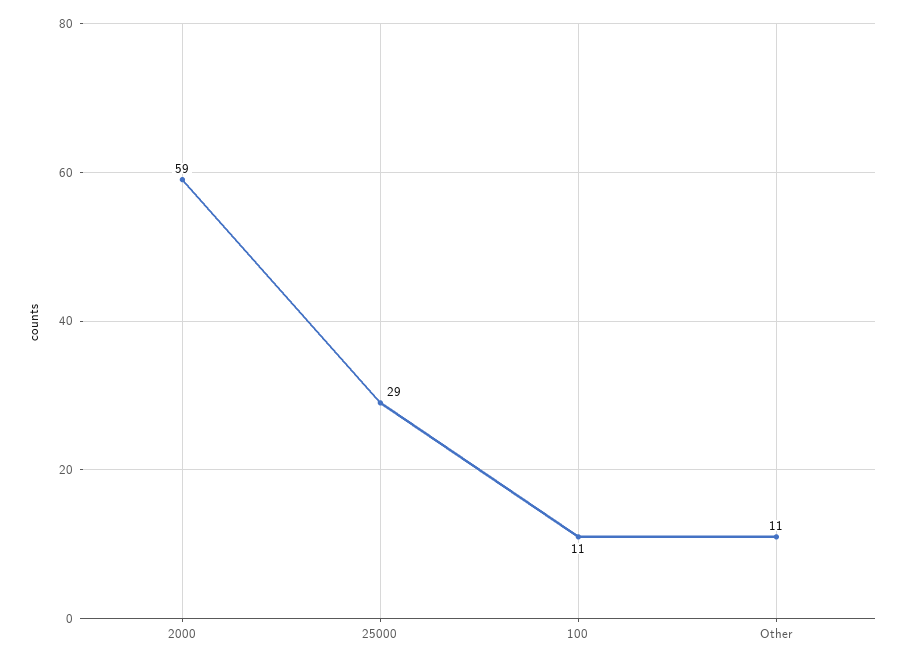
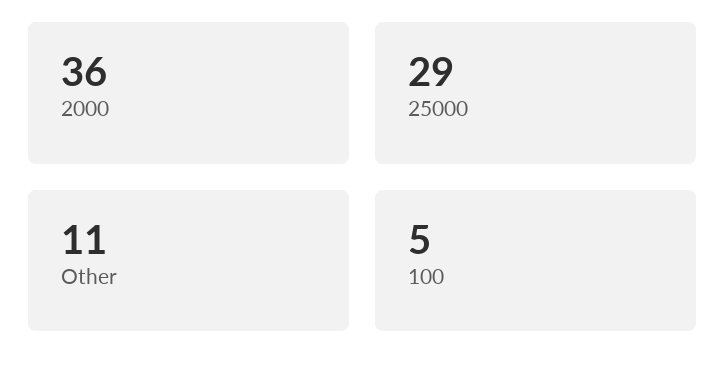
  {
-   "2000": 59,
+   "2000": 36,
    "25000": 29,
-   "100": 11,
+   "100": 5,
    "Other": 11
  }

